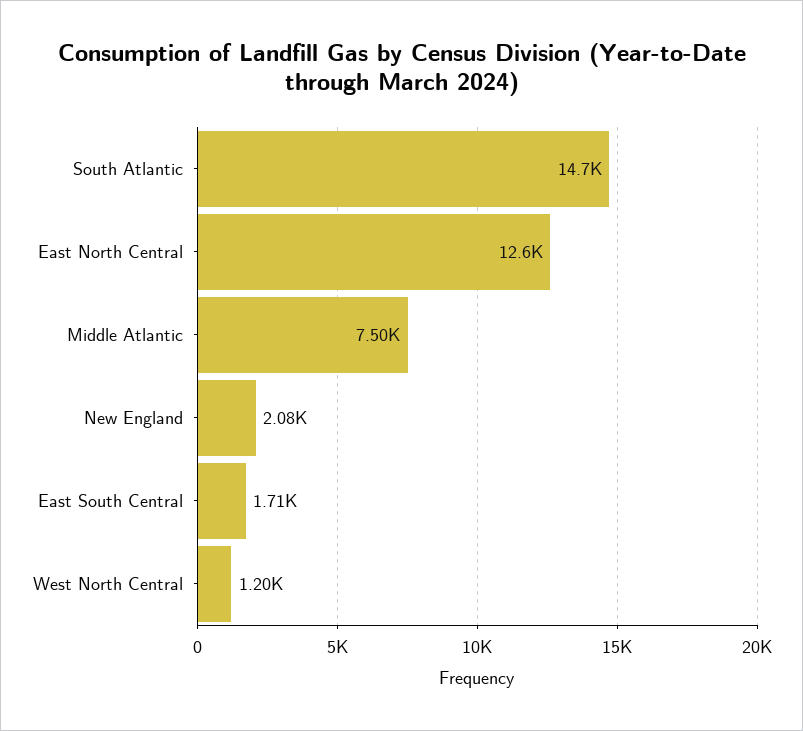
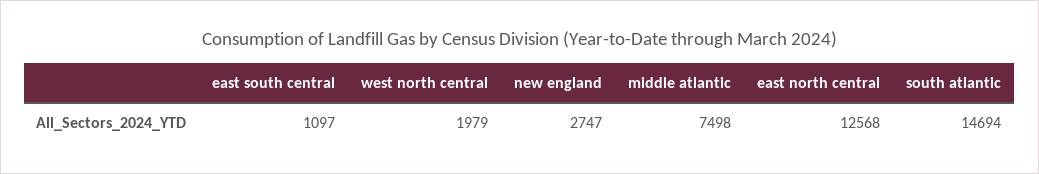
  {
    "South Atlantic": 14694,
    "East North Central": 12568,
    "Middle Atlantic": 7498,
-   "New England": 2080,
+   "New England": 2747,
-   "East South Central": 1710,
+   "East South Central": 1097,
-   "West North Central": 1200
+   "West North Central": 1979
  }

